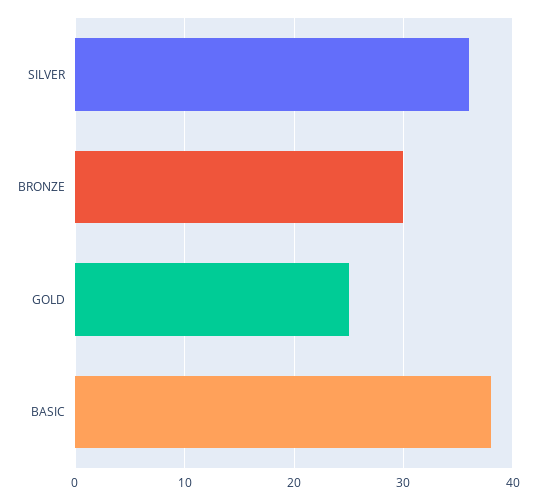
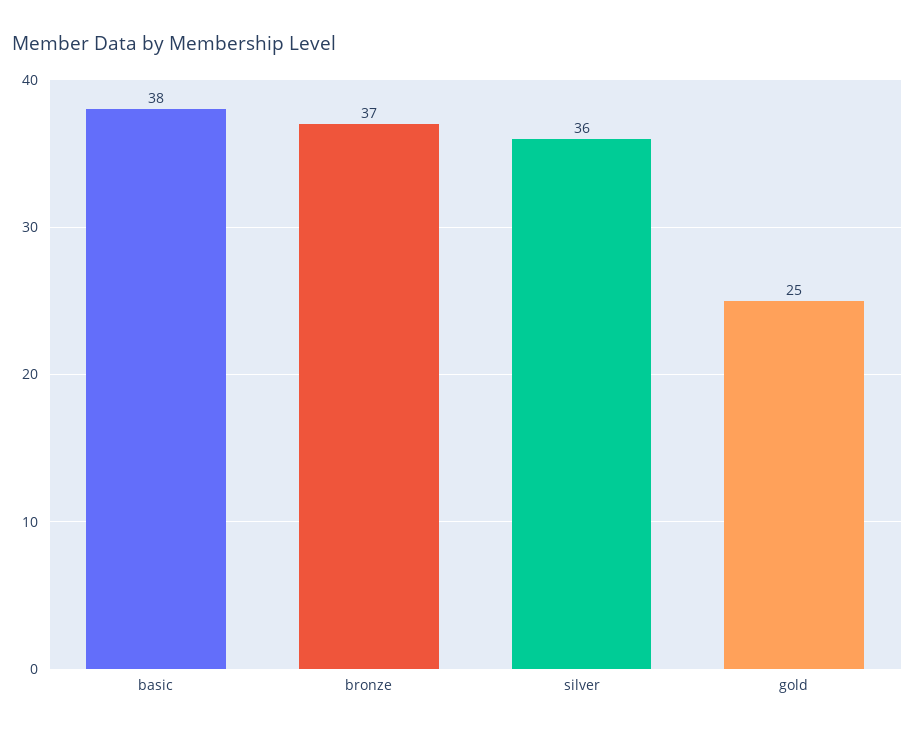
  {
    "SILVER": 36,
-   "BRONZE": 30,
+   "BRONZE": 37,
    "GOLD": 25,
    "BASIC": 38
  }

